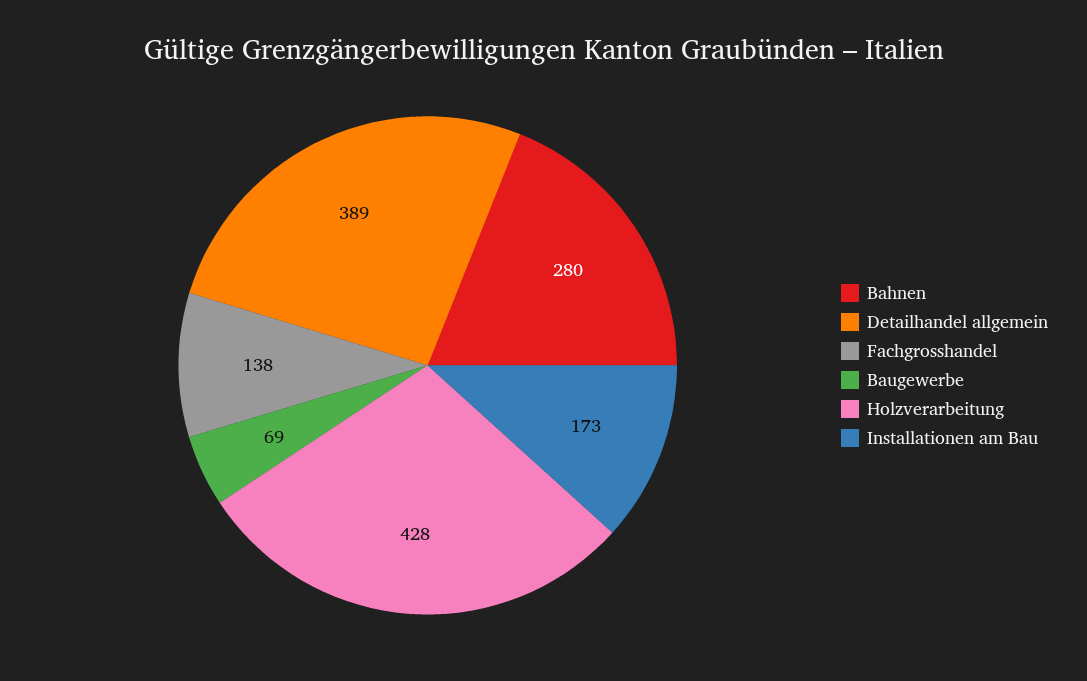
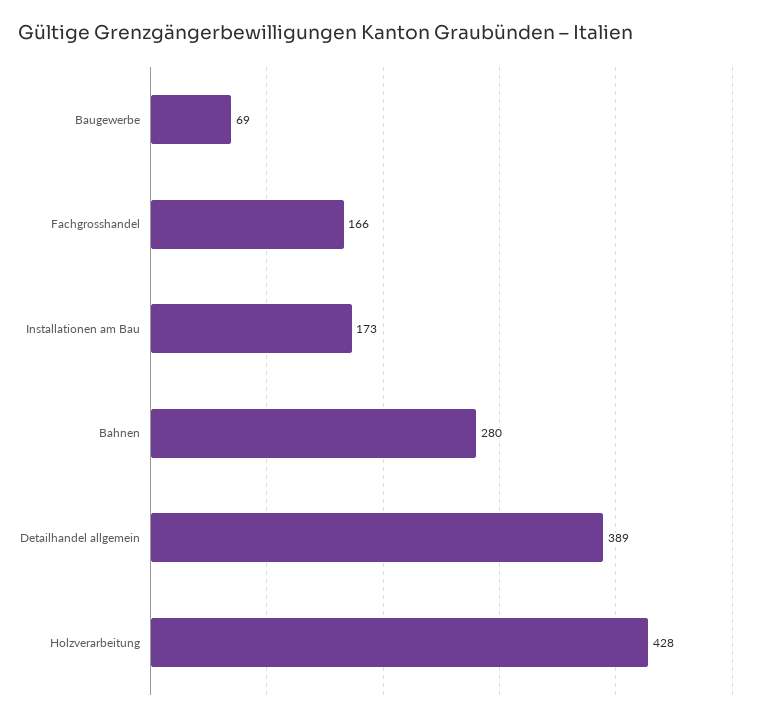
  {
    "Bahnen": 280,
    "Detailhandel allgemein": 389,
-   "Fachgrosshandel": 138,
+   "Fachgrosshandel": 166,
    "Baugewerbe": 69,
    "Holzverarbeitung": 428,
    "Installationen am Bau": 173
  }

